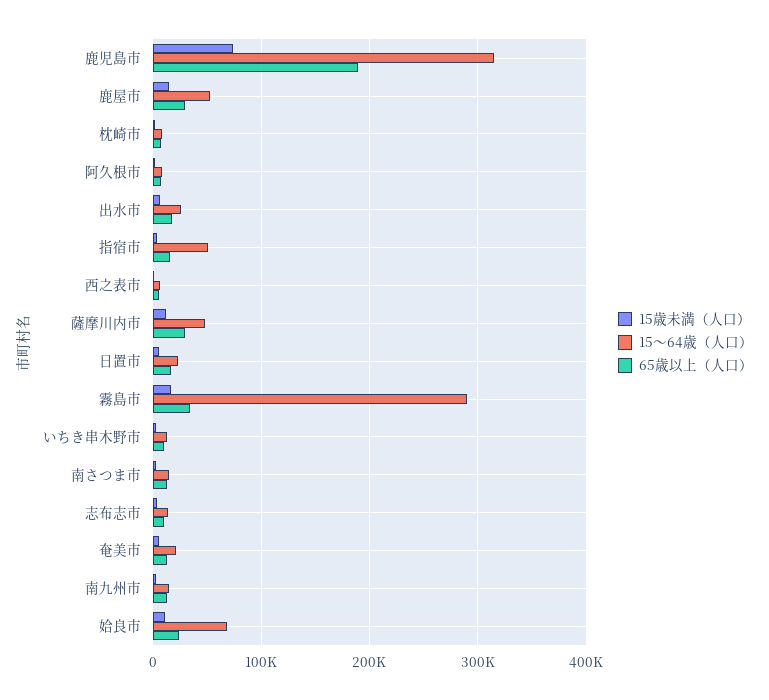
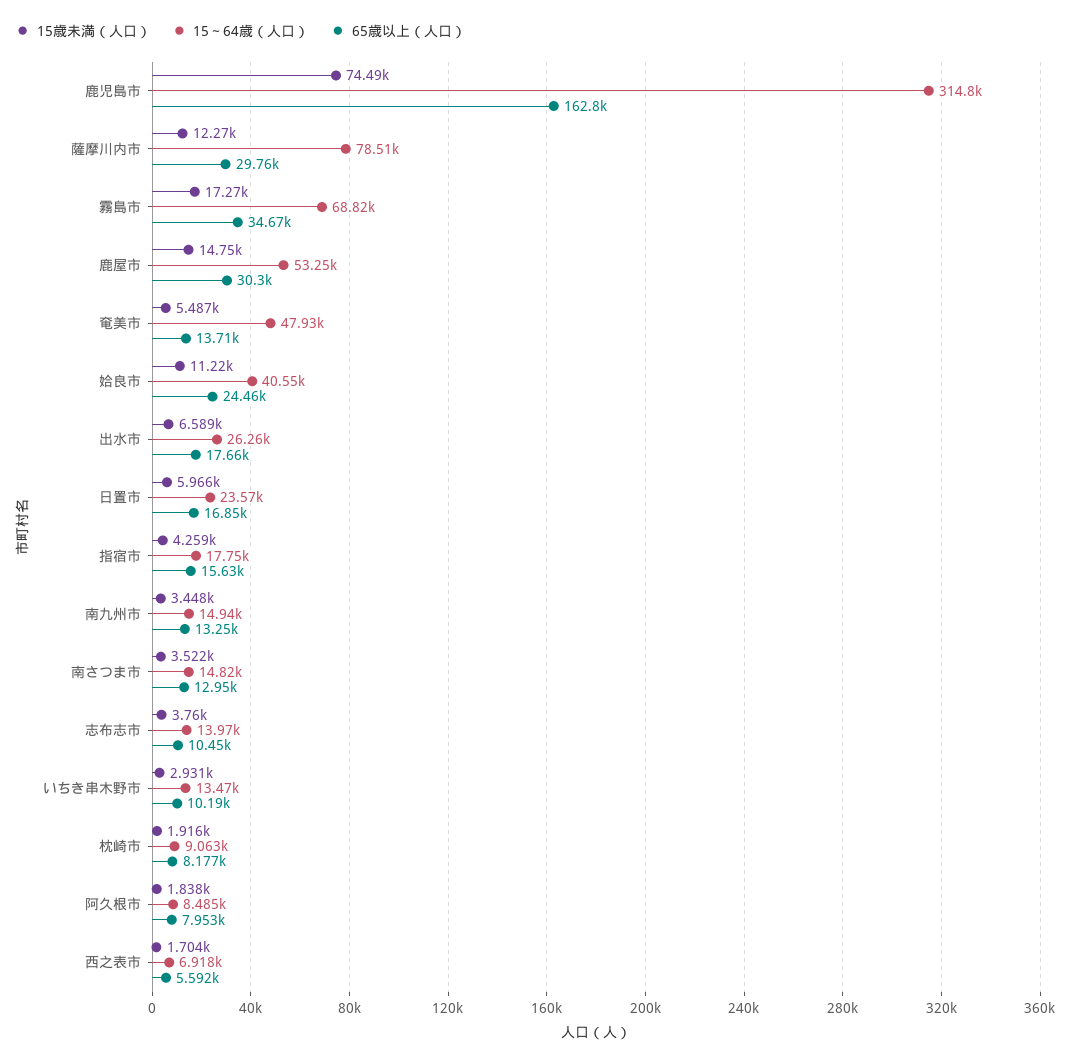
  {
    "15歳未満（人口）": {
      "鹿児島市": 74490,
      "鹿屋市": 14750,
      "枕崎市": 1916,
      "阿久根市": 1838,
      "出水市": 6589,
      "指宿市": 4259,
      "西之表市": 1704,
      "薩摩川内市": 12270,
      "日置市": 5966,
      "霧島市": 17270,
      "いちき串木野市": 2931,
      "南さつま市": 3522,
      "志布志市": 3760,
      "奄美市": 5487,
      "南九州市": 3448,
      "姶良市": 11220
    },
    "15～64歳（人口）": {
      "鹿児島市": 314800,
      "鹿屋市": 53250,
      "枕崎市": 9063,
      "阿久根市": 8485,
      "出水市": 26260,
-     "指宿市": 50000,
+     "指宿市": 17750,
      "西之表市": 6918,
-     "薩摩川内市": 50000,
+     "薩摩川内市": 78510,
      "日置市": 23570,
-     "霧島市": 290000,
+     "霧島市": 68820,
      "いちき串木野市": 13470,
      "南さつま市": 14820,
      "志布志市": 13970,
-     "奄美市": 20000,
+     "奄美市": 47930,
      "南九州市": 14940,
-     "姶良市": 70000
+     "姶良市": 40550
    },
    "65歳以上（人口）": {
-     "鹿児島市": 190000,
+     "鹿児島市": 162800,
      "鹿屋市": 30300,
      "枕崎市": 8177,
      "阿久根市": 7953,
      "出水市": 17660,
      "指宿市": 15630,
      "西之表市": 5592,
      "薩摩川内市": 29760,
      "日置市": 16850,
      "霧島市": 34670,
      "いちき串木野市": 10190,
      "南さつま市": 12950,
      "志布志市": 10450,
      "奄美市": 13710,
      "南九州市": 13250,
      "姶良市": 24460
    }
  }

